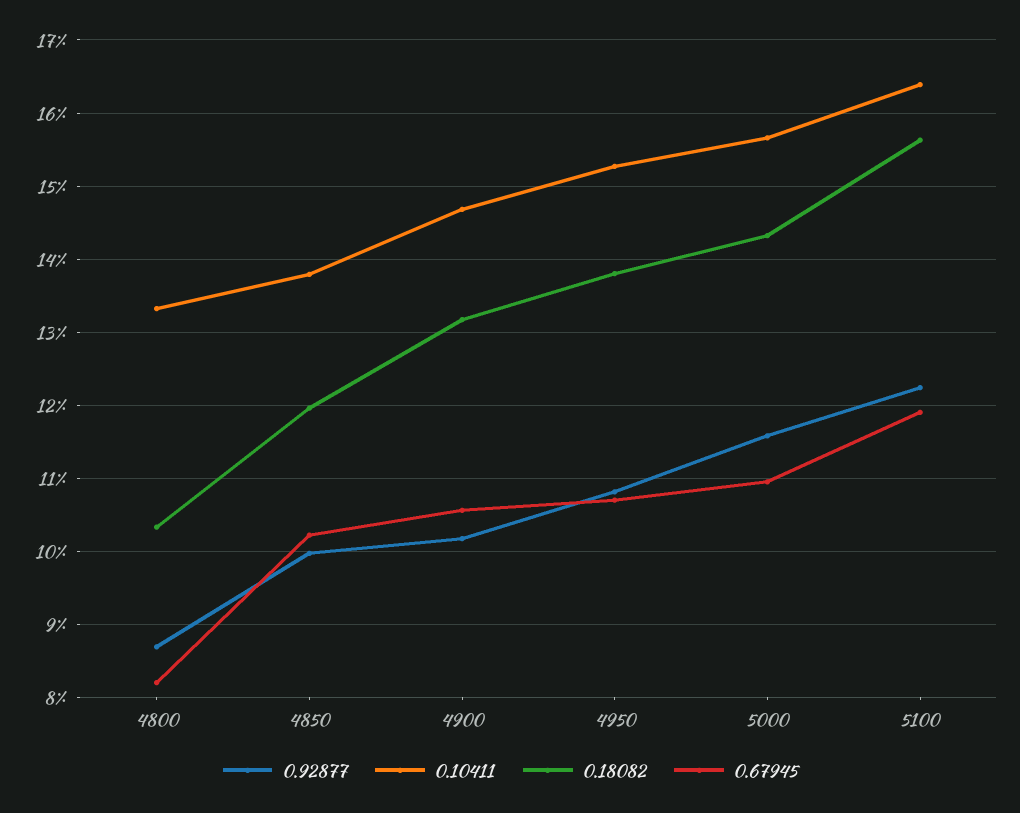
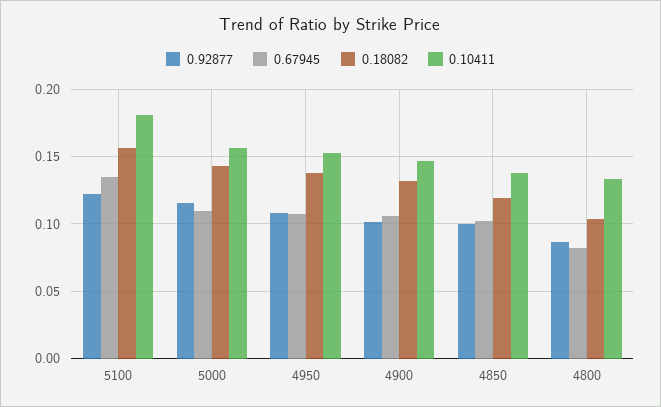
  {
    "0.92877": {
      "4800": 0.087,
      "4850": 0.1,
      "4900": 0.102,
      "4950": 0.108,
      "5000": 0.116,
      "5100": 0.122
    },
    "0.10411": {
      "4800": 0.133,
      "4850": 0.138,
      "4900": 0.147,
      "4950": 0.153,
      "5000": 0.157,
-     "5100": 0.164
+     "5100": 0.18
    },
    "0.18082": {
      "4800": 0.103,
      "4850": 0.12,
      "4900": 0.132,
      "4950": 0.138,
      "5000": 0.143,
      "5100": 0.156
    },
    "0.67945": {
      "4800": 0.082,
      "4850": 0.102,
      "4900": 0.106,
      "4950": 0.107,
      "5000": 0.11,
-     "5100": 0.119
+     "5100": 0.135
    }
  }

